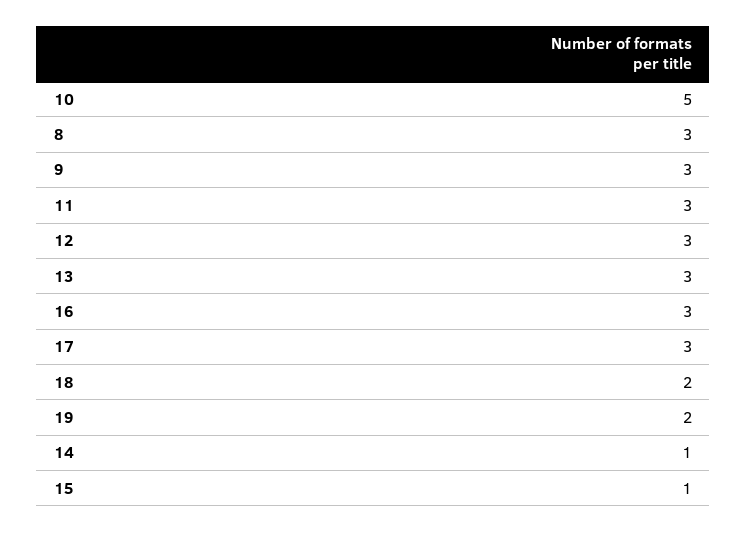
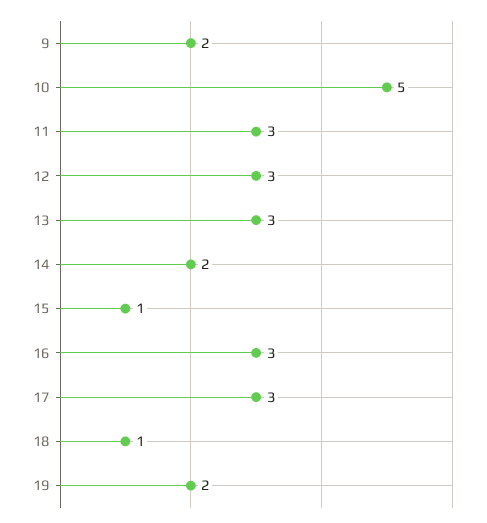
  {
    "10": 5,
-   "8": 3,
-   "9": 3,
+   "9": 2,
    "11": 3,
    "12": 3,
    "13": 3,
    "16": 3,
    "17": 3,
-   "18": 2,
+   "18": 1,
    "19": 2,
-   "14": 1,
+   "14": 2,
    "15": 1
  }

